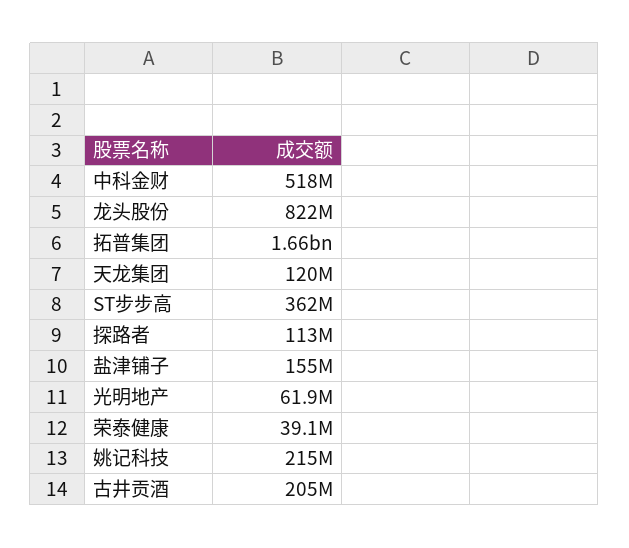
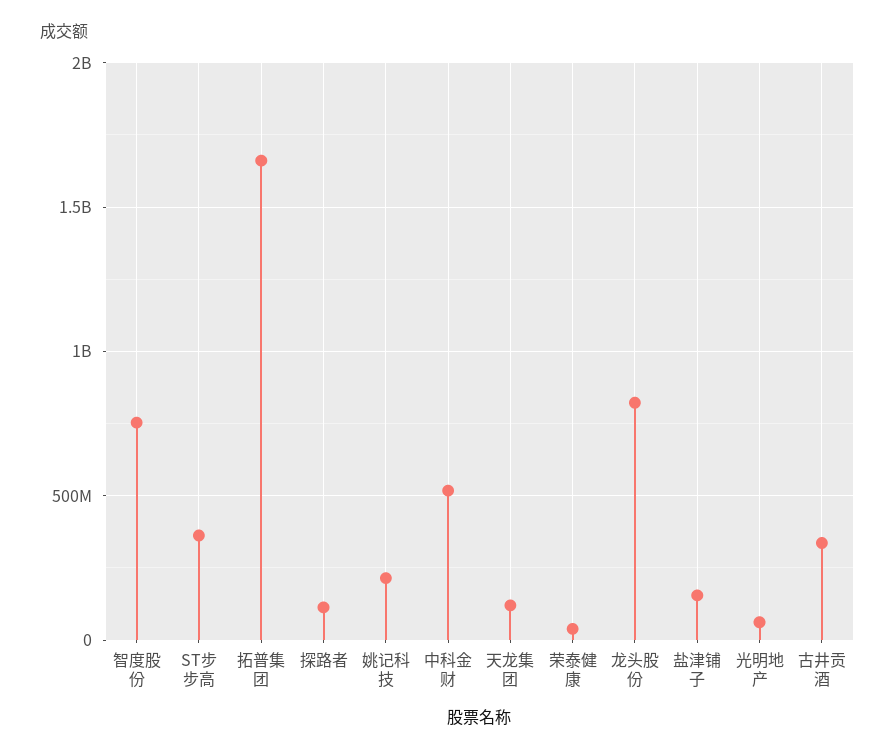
  {
    "中科金财": 518000000,
    "龙头股份": 822000000,
    "拓普集团": 1660000000,
    "天龙集团": 120000000,
    "ST步步高": 362000000,
    "探路者": 113000000,
    "盐津铺子": 155000000,
    "光明地产": 61900000,
    "荣泰健康": 39100000,
    "姚记科技": 215000000,
-   "古井贡酒": 205000000
+   "古井贡酒": 350000000,
+   "智度股份": 750000000
  }

